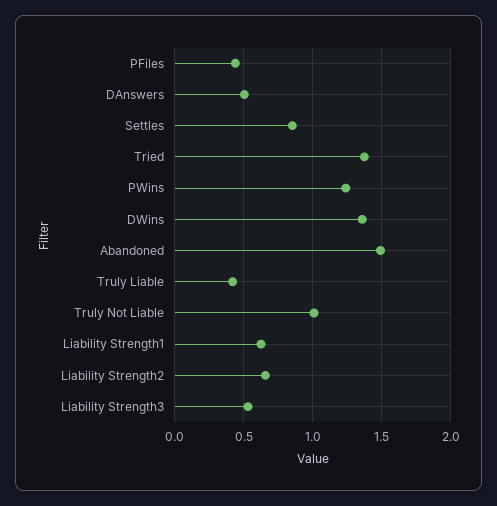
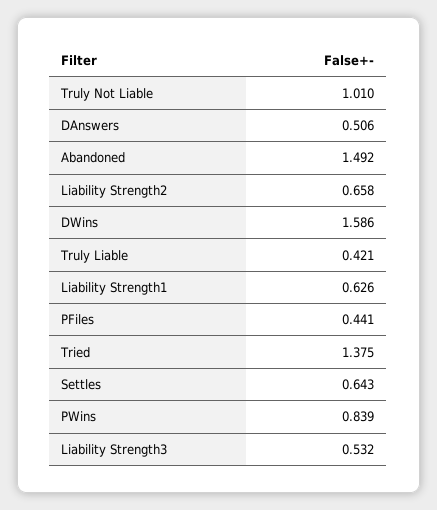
  {
    "PFiles": 0.441,
    "DAnswers": 0.506,
-   "Settles": 0.85,
+   "Settles": 0.643,
    "Tried": 1.375,
-   "PWins": 1.25,
+   "PWins": 0.839,
-   "DWins": 1.35,
+   "DWins": 1.586,
    "Abandoned": 1.492,
    "Truly Liable": 0.421,
    "Truly Not Liable": 1.01,
    "Liability Strength1": 0.626,
    "Liability Strength2": 0.658,
    "Liability Strength3": 0.532
  }

